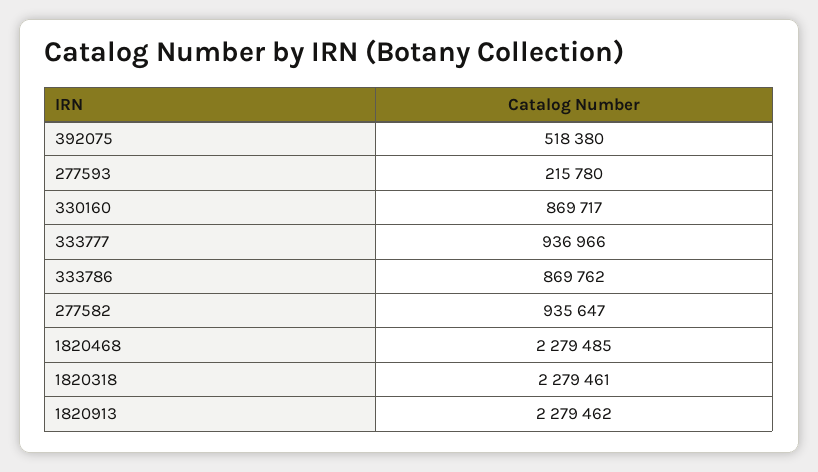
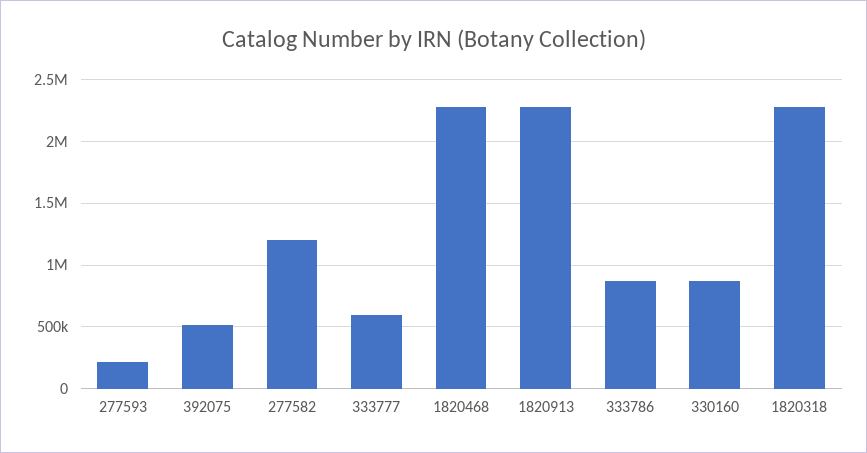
  {
    "392075": 518380,
    "277593": 215780,
    "330160": 869717,
-   "333777": 936966,
+   "333777": 600000,
    "333786": 869762,
-   "277582": 935647,
+   "277582": 1200000,
    "1820468": 2279485,
    "1820318": 2279461,
    "1820913": 2279462
  }

